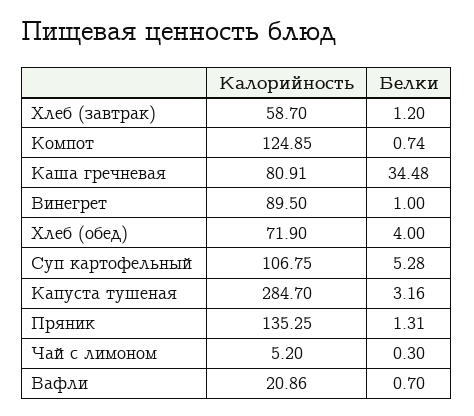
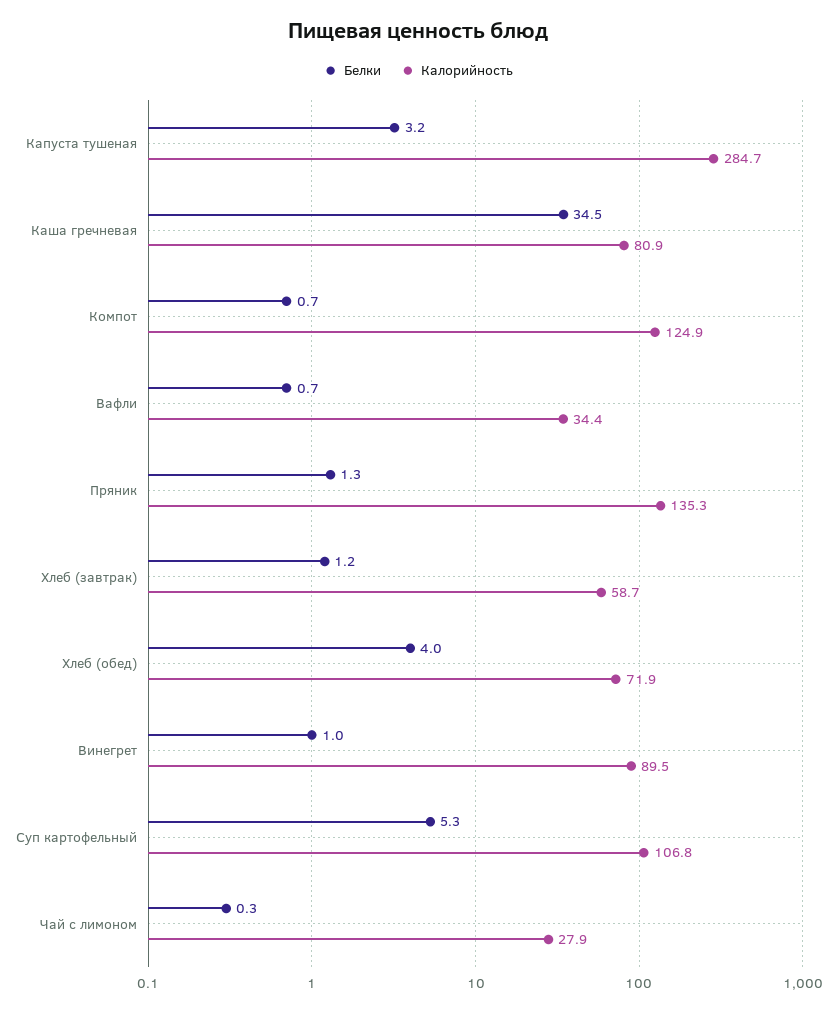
  {
    "Калорийность": {
      "Хлеб (завтрак)": 58.7,
      "Компот": 124.85,
      "Каша гречневая": 80.91,
      "Винегрет": 89.5,
      "Хлеб (обед)": 71.9,
      "Суп картофельный": 106.75,
      "Капуста тушеная": 284.7,
      "Пряник": 135.25,
-     "Чай с лимоном": 5.2,
+     "Чай с лимоном": 27.9,
-     "Вафли": 20.86
+     "Вафли": 34.4
    },
    "Белки": {
      "Хлеб (завтрак)": 1.2,
      "Компот": 0.74,
      "Каша гречневая": 34.48,
      "Винегрет": 1,
      "Хлеб (обед)": 4,
      "Суп картофельный": 5.28,
      "Капуста тушеная": 3.16,
      "Пряник": 1.31,
      "Чай с лимоном": 0.3,
      "Вафли": 0.7
    }
  }

